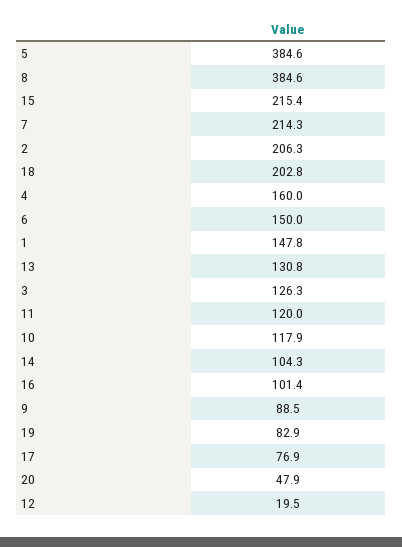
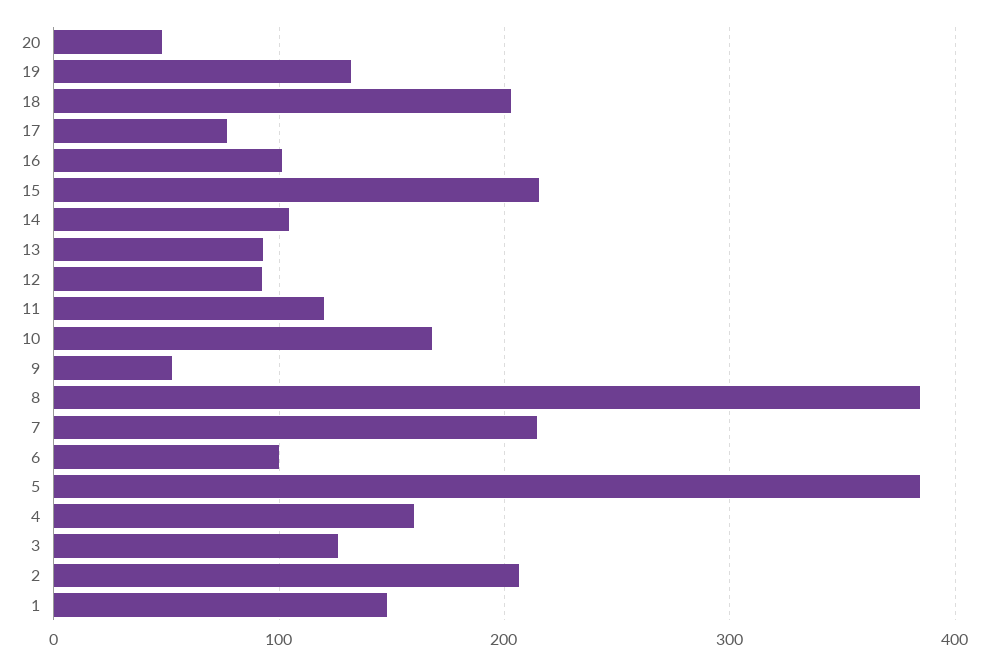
  {
    "5": 384.6,
    "8": 384.6,
    "15": 215.4,
    "7": 214.3,
    "2": 206.3,
    "18": 202.8,
    "4": 160,
-   "6": 150,
+   "6": 100,
    "1": 147.8,
-   "13": 130.8,
+   "13": 90,
    "3": 126.3,
    "11": 120,
-   "10": 117.9,
+   "10": 170,
    "14": 104.3,
    "16": 101.4,
-   "9": 88.5,
+   "9": 50,
-   "19": 82.9,
+   "19": 130,
    "17": 76.9,
    "20": 47.9,
-   "12": 19.5
+   "12": 90
  }

